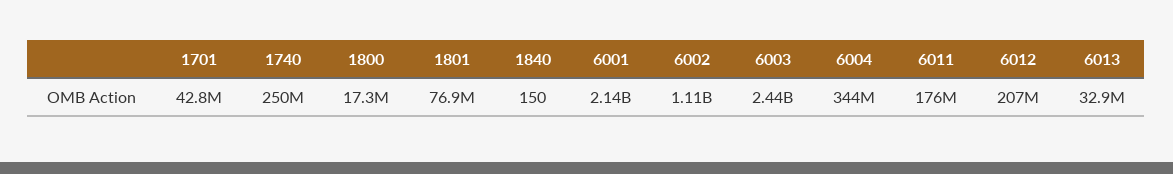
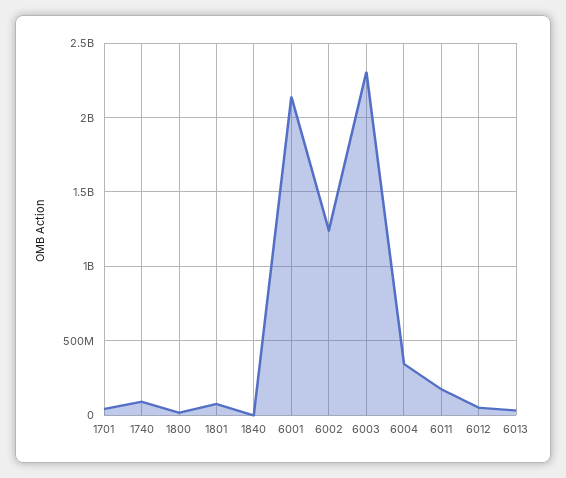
  {
    "1701": 42800000,
-   "1740": 250000000,
+   "1740": 100000000,
    "1800": 17300000,
    "1801": 76900000,
    "1840": 150,
    "6001": 2140000000,
-   "6002": 1110000000,
+   "6002": 1250000000,
-   "6003": 2440000000,
+   "6003": 2300000000,
    "6004": 344000000,
    "6011": 176000000,
-   "6012": 207000000,
+   "6012": 50000000,
    "6013": 32900000
  }

